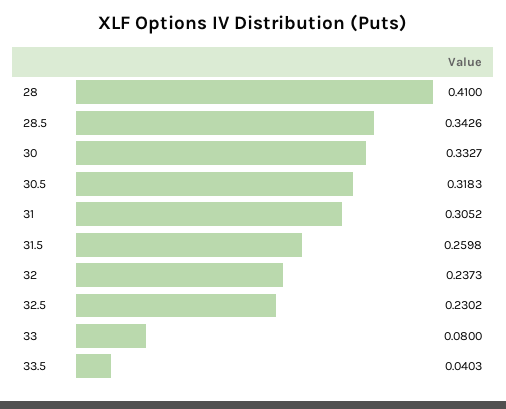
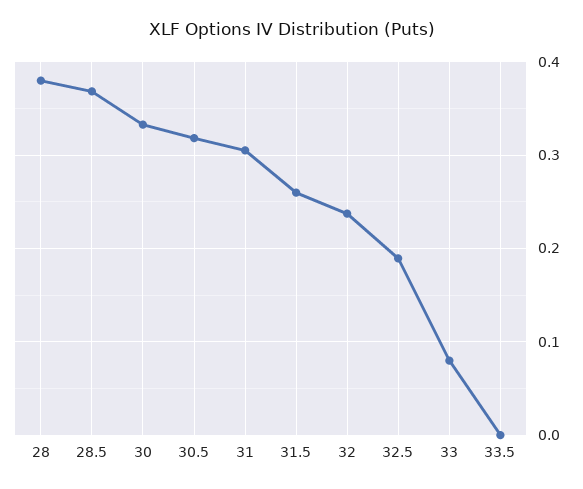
  {
-   "28": 0.41,
+   "28": 0.38,
-   "28.5": 0.3426,
+   "28.5": 0.37,
    "30": 0.3327,
    "30.5": 0.3183,
    "31": 0.3052,
    "31.5": 0.2598,
    "32": 0.2373,
-   "32.5": 0.2302,
+   "32.5": 0.19,
    "33": 0.08,
-   "33.5": 0.0403
+   "33.5": 0
  }

